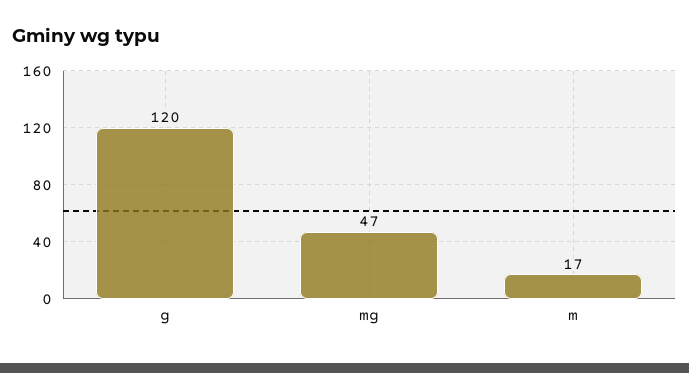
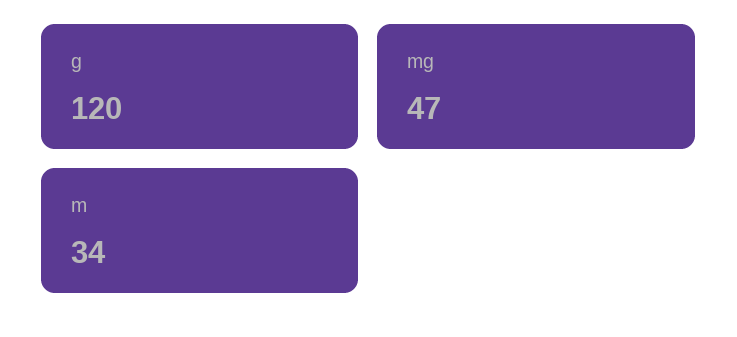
  {
    "g": 120,
    "mg": 47,
-   "m": 17
+   "m": 34
  }

